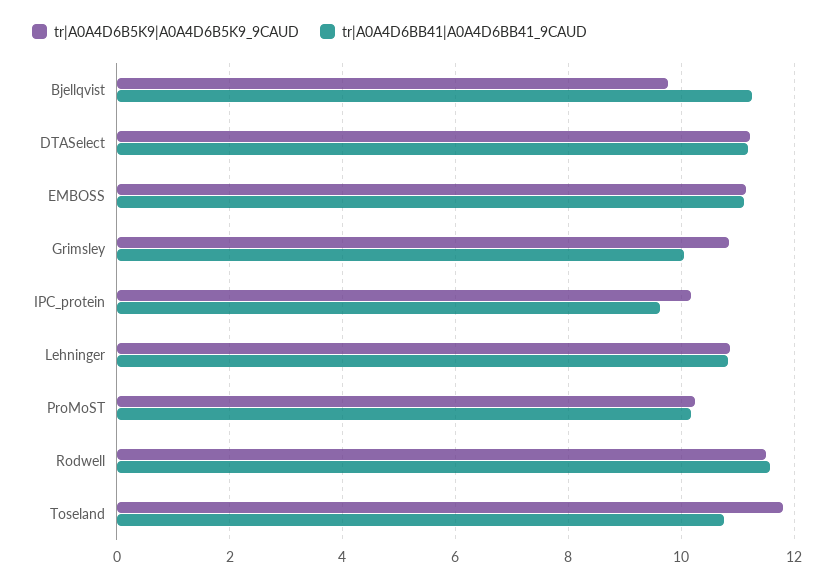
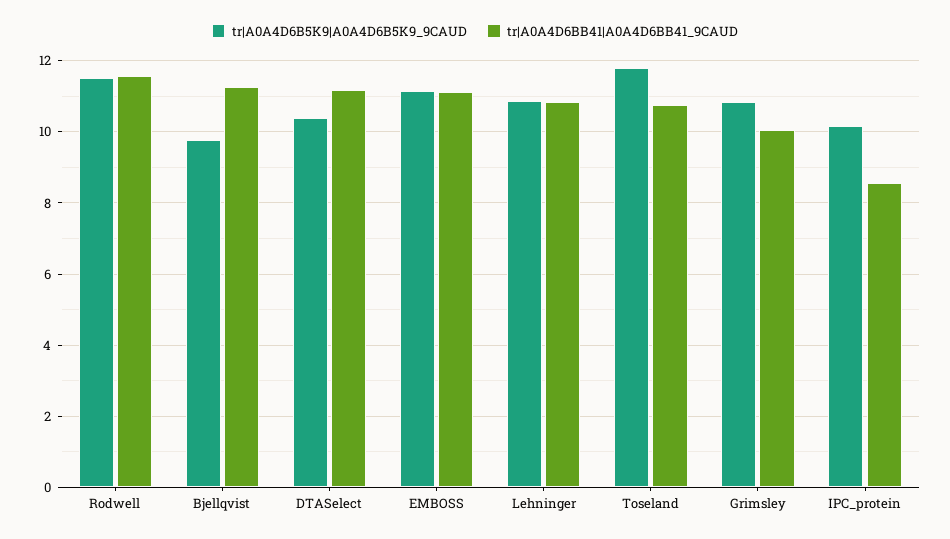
  {
    "tr|A0A4D6B5K9|A0A4D6B5K9_9CAUD": {
      "Bjellqvist": 9.8,
-     "DTASelect": 11.2,
+     "DTASelect": 10.4,
      "EMBOSS": 11.2,
      "Grimsley": 10.8,
      "IPC_protein": 10.2,
      "Lehninger": 10.8,
-     "ProMoST": 10.2,
      "Rodwell": 11.6,
      "Toseland": 11.8
    },
    "tr|A0A4D6BB41|A0A4D6BB41_9CAUD": {
      "Bjellqvist": 11.2,
      "DTASelect": 11.2,
      "EMBOSS": 11.2,
      "Grimsley": 10,
-     "IPC_protein": 9.6,
+     "IPC_protein": 8.6,
      "Lehninger": 10.8,
-     "ProMoST": 10.2,
      "Rodwell": 11.6,
      "Toseland": 10.8
    }
  }

